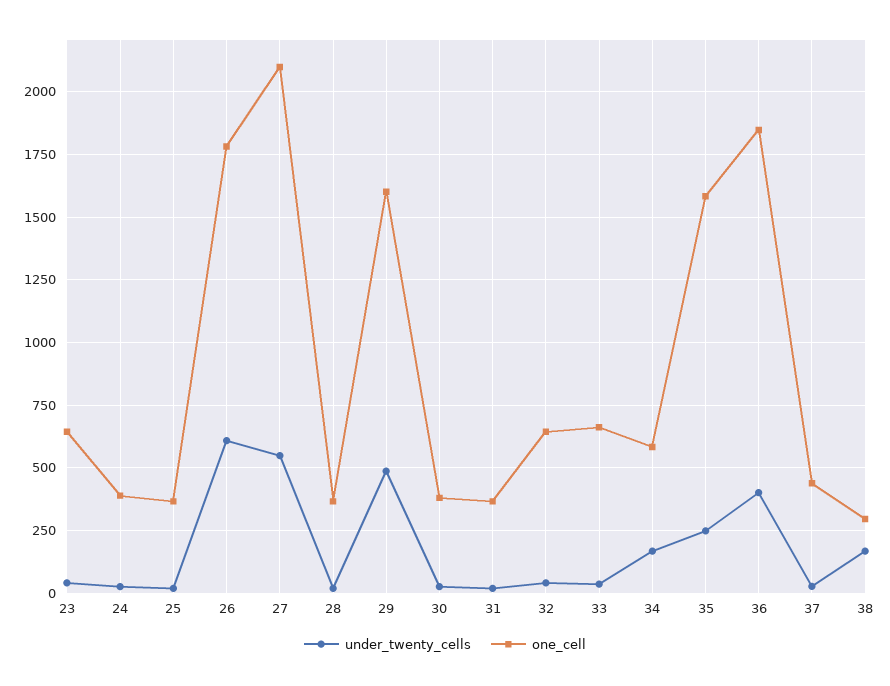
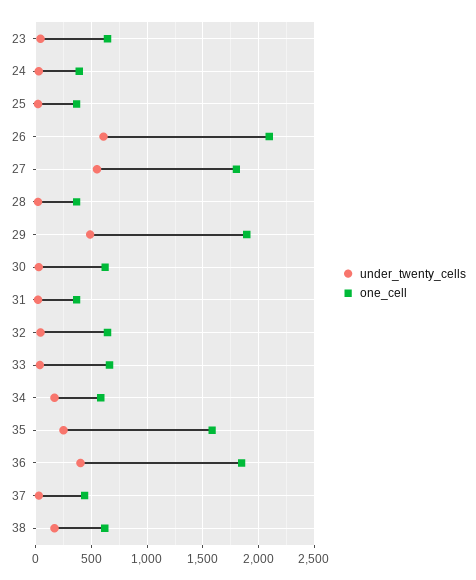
  {
    "under_twenty_cells": {
      "23": 50,
      "24": 25,
      "25": 25,
      "26": 600,
      "27": 550,
      "28": 25,
      "29": 475,
      "30": 25,
      "31": 25,
      "32": 50,
      "33": 25,
      "34": 175,
      "35": 250,
      "36": 400,
      "37": 25,
      "38": 175
    },
    "one_cell": {
      "23": 650,
      "24": 400,
      "25": 375,
-     "26": 1775,
+     "26": 2100,
-     "27": 2100,
+     "27": 1800,
      "28": 375,
-     "29": 1600,
+     "29": 1900,
-     "30": 375,
+     "30": 600,
      "31": 375,
      "32": 650,
      "33": 650,
      "34": 575,
      "35": 1575,
      "36": 1850,
      "37": 450,
-     "38": 300
+     "38": 600
    }
  }

